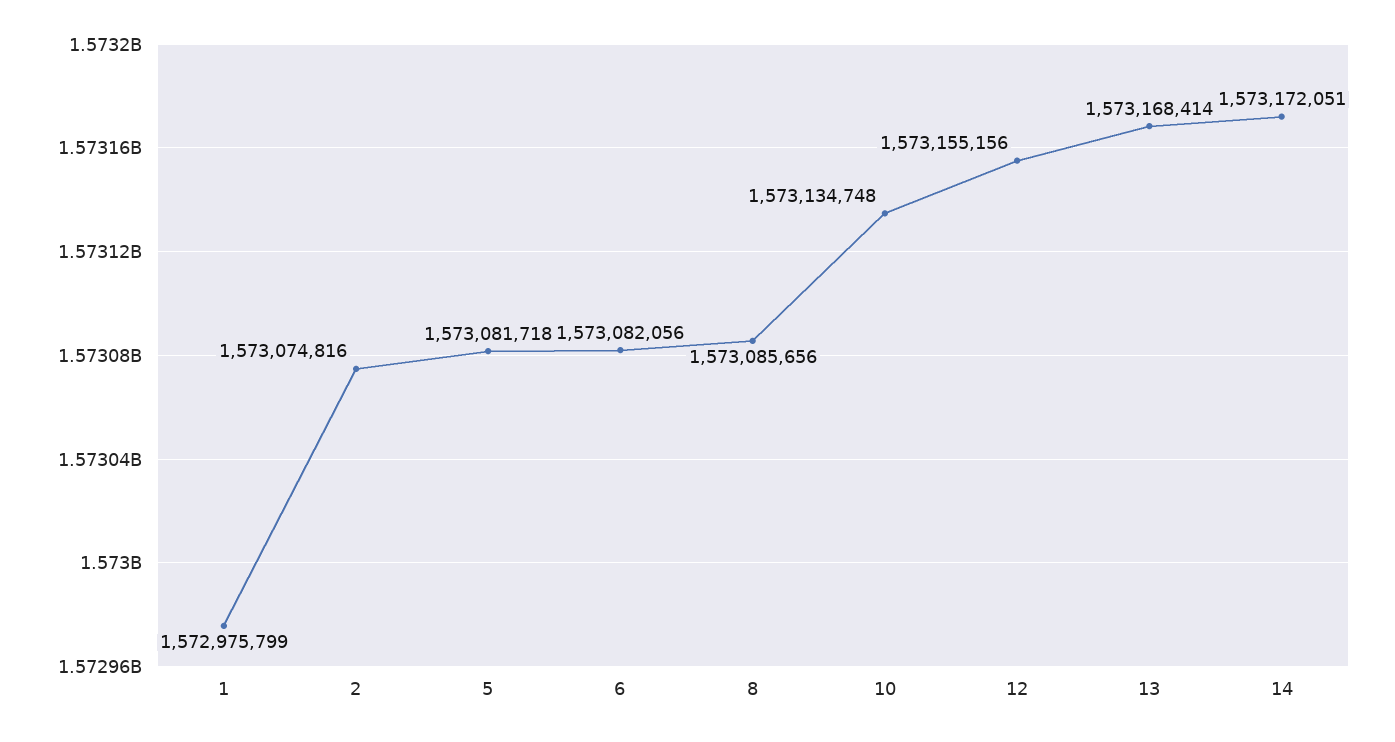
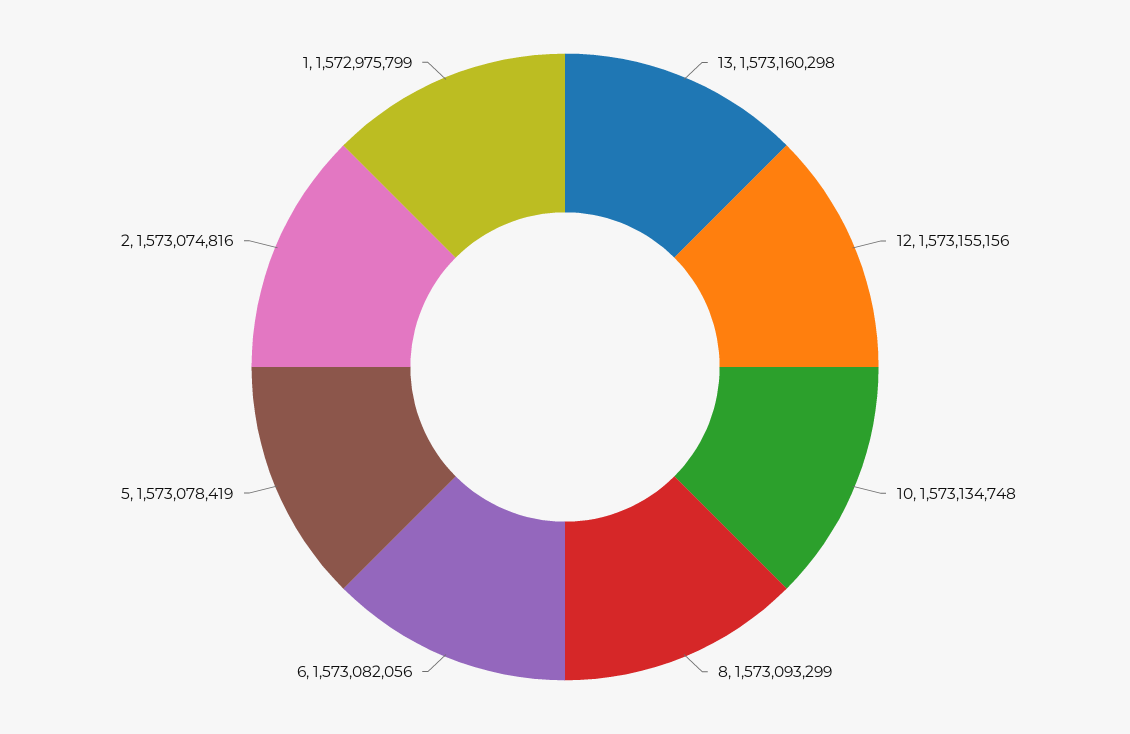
  {
    "1": 1572975799,
    "2": 1573074816,
-   "5": 1573081718,
+   "5": 1573078419,
    "6": 1573082056,
-   "8": 1573085656,
+   "8": 1573093299,
    "10": 1573134748,
    "12": 1573155156,
-   "13": 1573168414,
+   "13": 1573160298
-   "14": 1573172051
  }

